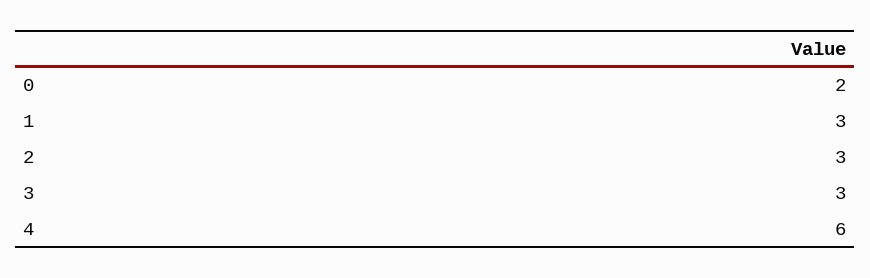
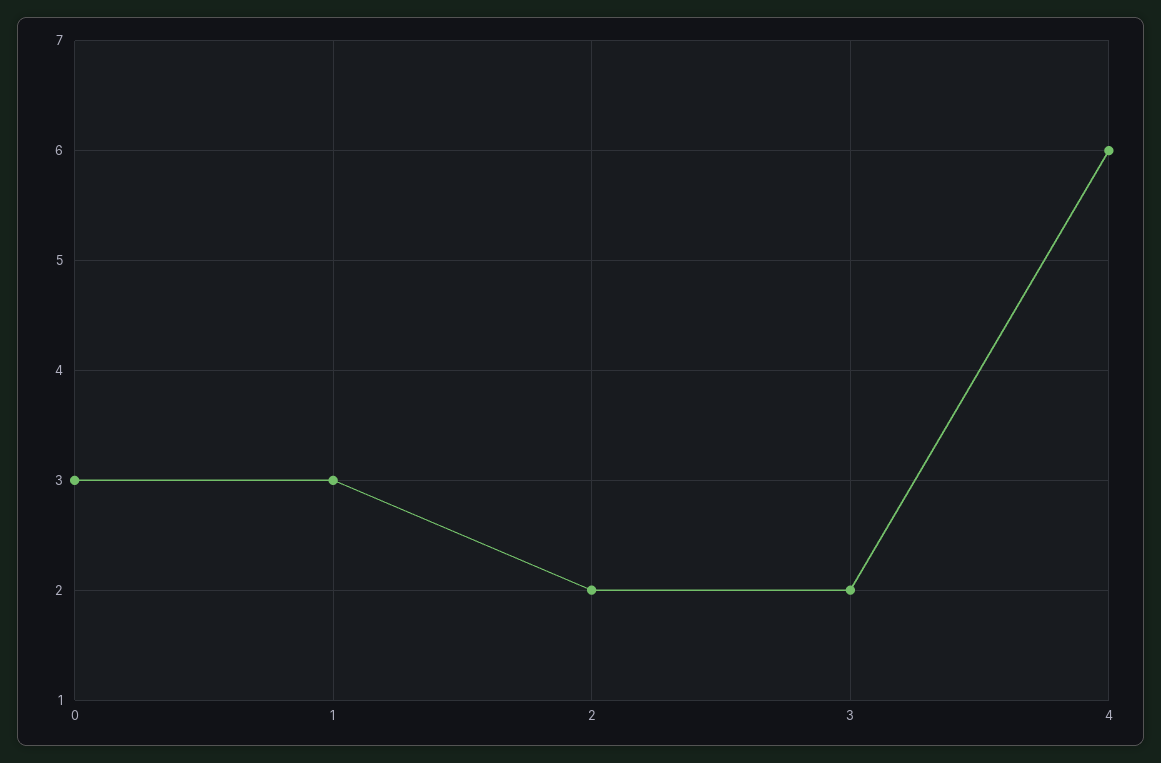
  {
-   "0": 2,
+   "0": 3,
    "1": 3,
-   "2": 3,
+   "2": 2,
-   "3": 3,
+   "3": 2,
    "4": 6
  }

